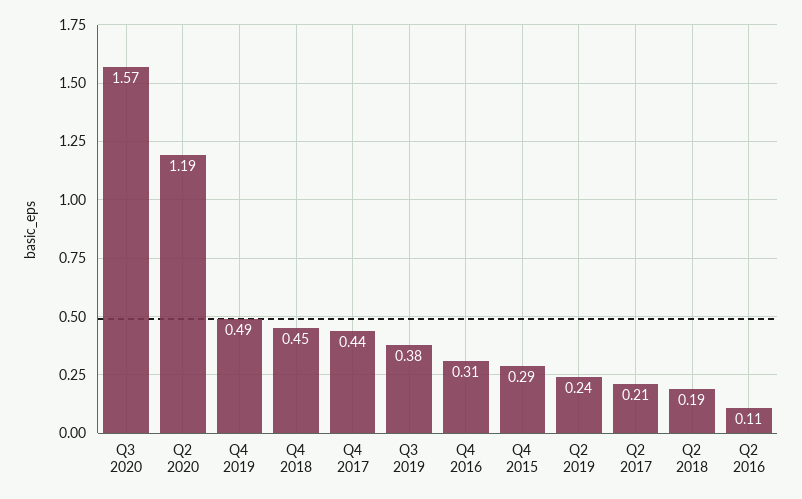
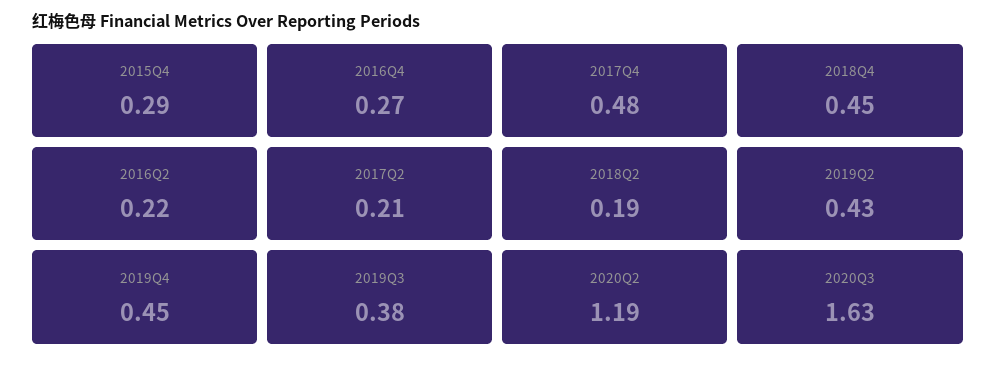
  {
-   "Q3 2020": 1.57,
+   "Q3 2020": 1.63,
    "Q2 2020": 1.19,
-   "Q4 2019": 0.49,
+   "Q4 2019": 0.45,
    "Q4 2018": 0.45,
-   "Q4 2017": 0.44,
+   "Q4 2017": 0.48,
    "Q3 2019": 0.38,
-   "Q4 2016": 0.31,
+   "Q4 2016": 0.27,
    "Q4 2015": 0.29,
-   "Q2 2019": 0.24,
+   "Q2 2019": 0.43,
    "Q2 2017": 0.21,
    "Q2 2018": 0.19,
-   "Q2 2016": 0.11
+   "Q2 2016": 0.22
  }

